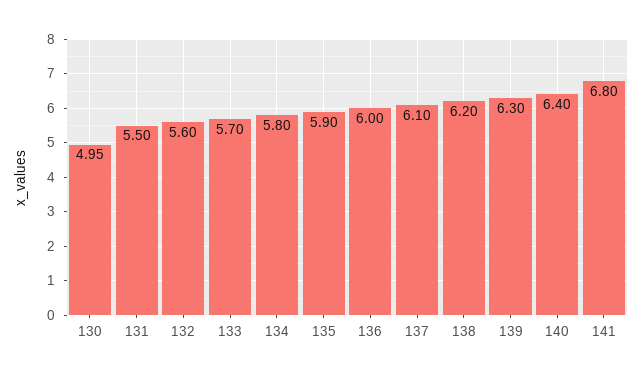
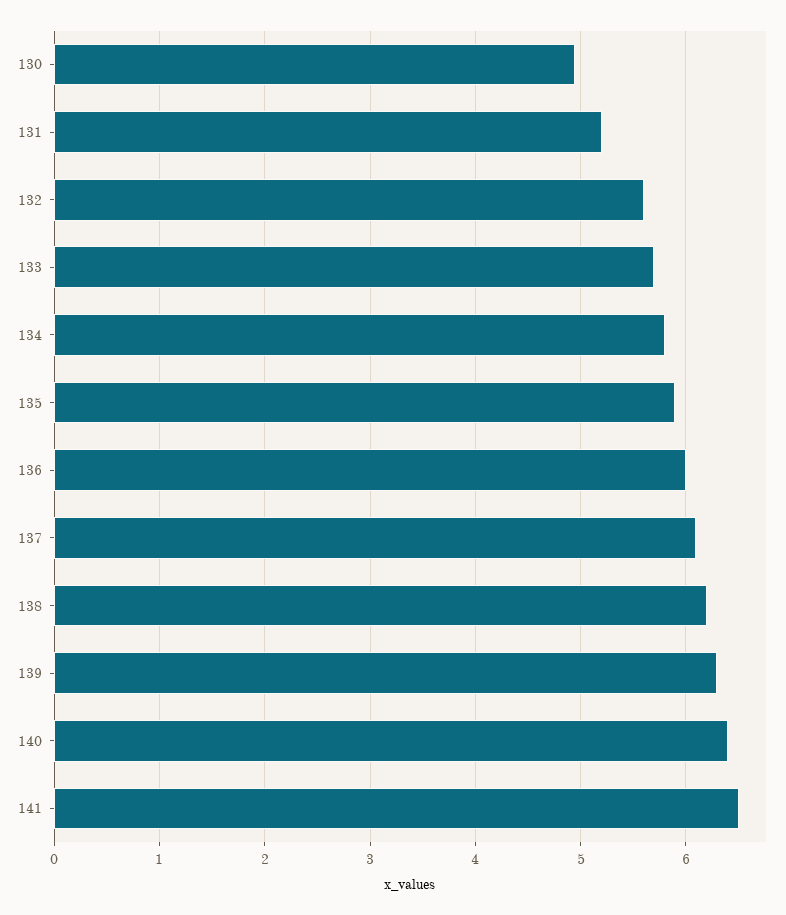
  {
    "130": 4.95,
-   "131": 5.5,
+   "131": 5.2,
    "132": 5.6,
    "133": 5.7,
    "134": 5.8,
    "135": 5.9,
    "136": 6,
    "137": 6.1,
    "138": 6.2,
    "139": 6.3,
    "140": 6.4,
-   "141": 6.8
+   "141": 6.5
  }

